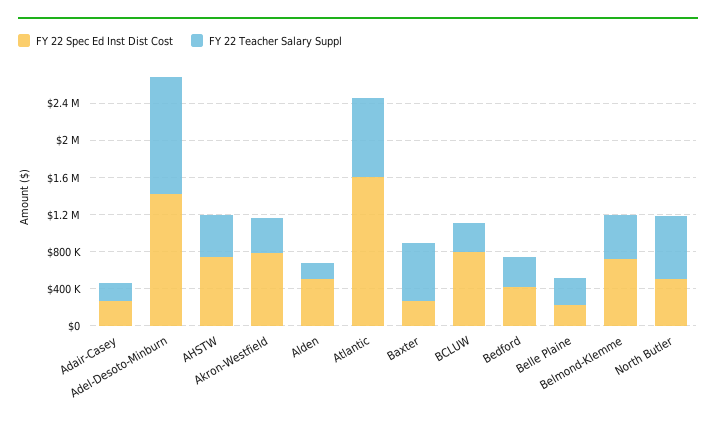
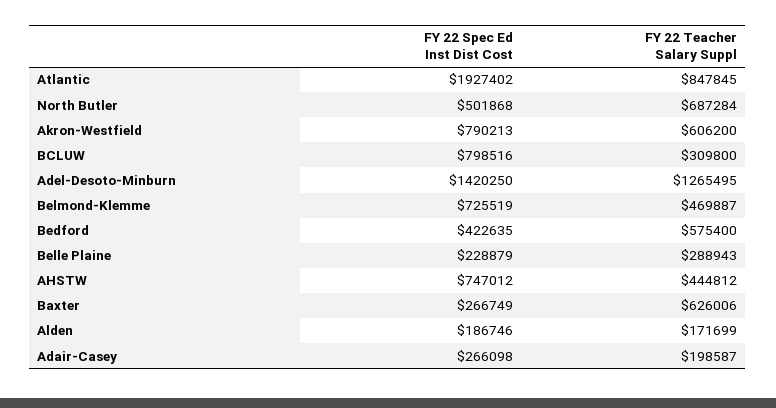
  {
    "FY 22 Spec Ed Inst Dist Cost": {
      "Adair-Casey": 266098,
      "Adel-Desoto-Minburn": 1420250,
      "AHSTW": 747012,
      "Akron-Westfield": 790213,
-     "Alden": 500000,
+     "Alden": 186746,
-     "Atlantic": 1600000,
+     "Atlantic": 1927402,
      "Baxter": 266749,
      "BCLUW": 798516,
      "Bedford": 422635,
      "Belle Plaine": 228879,
      "Belmond-Klemme": 725519,
      "North Butler": 501868
    },
    "FY 22 Teacher Salary Suppl": {
      "Adair-Casey": 198587,
      "Adel-Desoto-Minburn": 1265495,
      "AHSTW": 444812,
-     "Akron-Westfield": 400000,
+     "Akron-Westfield": 606200,
      "Alden": 171699,
      "Atlantic": 847845,
      "Baxter": 626006,
      "BCLUW": 309800,
-     "Bedford": 300000,
+     "Bedford": 575400,
      "Belle Plaine": 288943,
      "Belmond-Klemme": 469887,
      "North Butler": 687284
    }
  }

